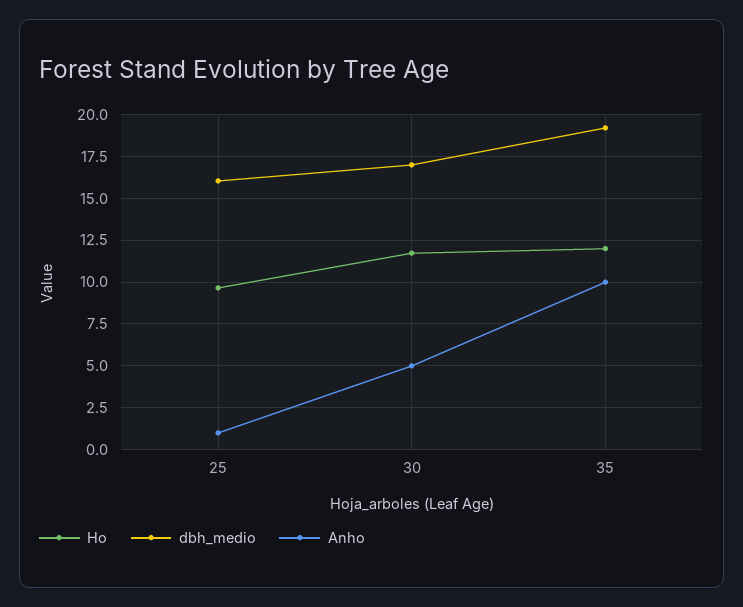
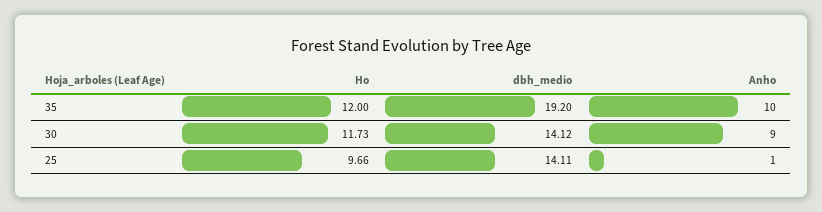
  {
    "Ho": {
      "25": 9.66,
      "30": 11.73,
      "35": 12
    },
    "dbh_medio": {
-     "25": 16,
+     "25": 14.11,
-     "30": 17,
+     "30": 14.12,
      "35": 19.2
    },
    "Anho": {
      "25": 1,
-     "30": 5,
+     "30": 9,
      "35": 10
    }
  }

